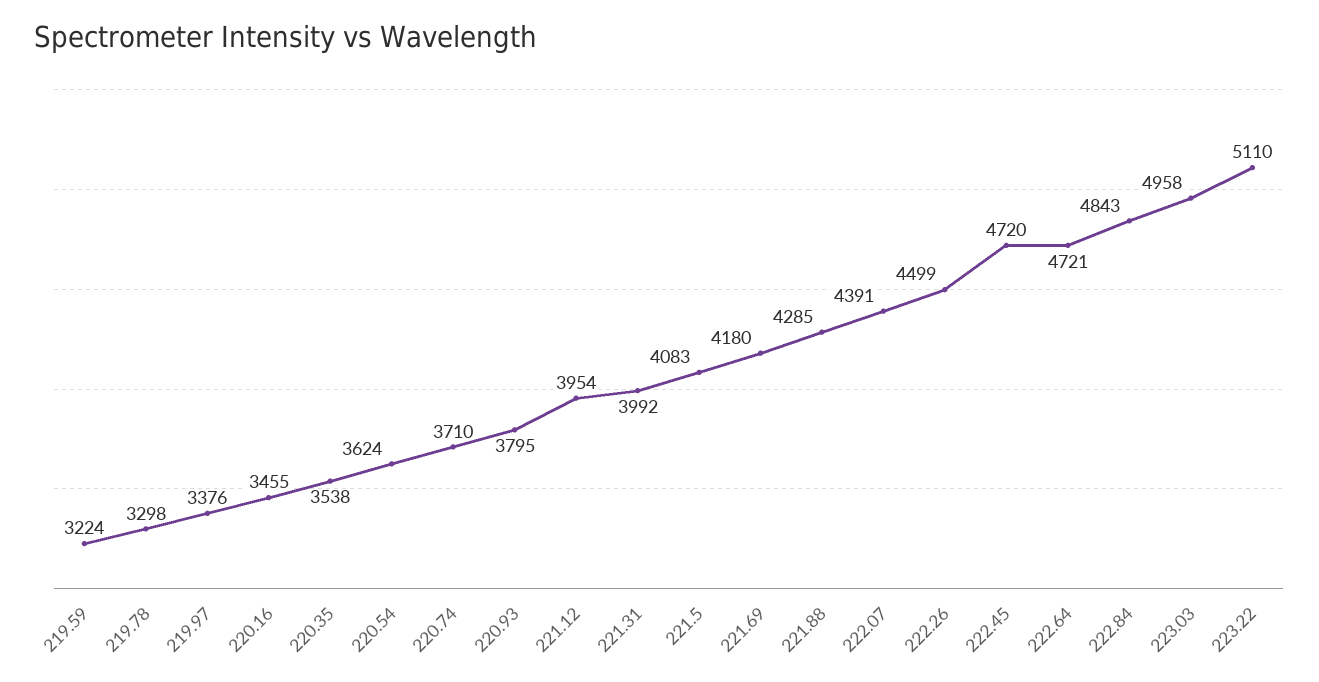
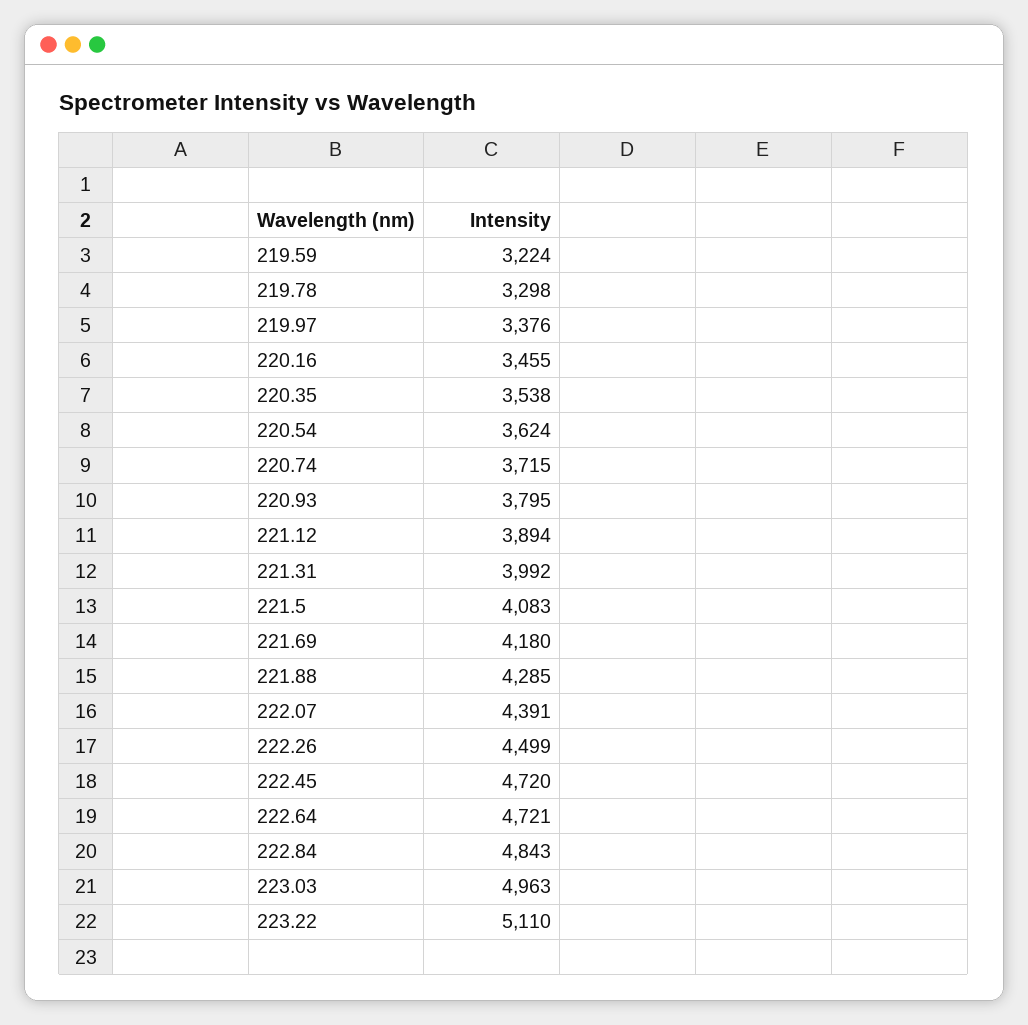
  {
    "219.59": 3224,
    "219.78": 3298,
    "219.97": 3376,
    "220.16": 3455,
    "220.35": 3538,
    "220.54": 3624,
-   "220.74": 3710,
+   "220.74": 3715,
    "220.93": 3795,
-   "221.12": 3954,
+   "221.12": 3894,
    "221.31": 3992,
    "221.5": 4083,
    "221.69": 4180,
    "221.88": 4285,
    "222.07": 4391,
    "222.26": 4499,
    "222.45": 4720,
    "222.64": 4721,
    "222.84": 4843,
-   "223.03": 4958,
+   "223.03": 4963,
    "223.22": 5110
  }

